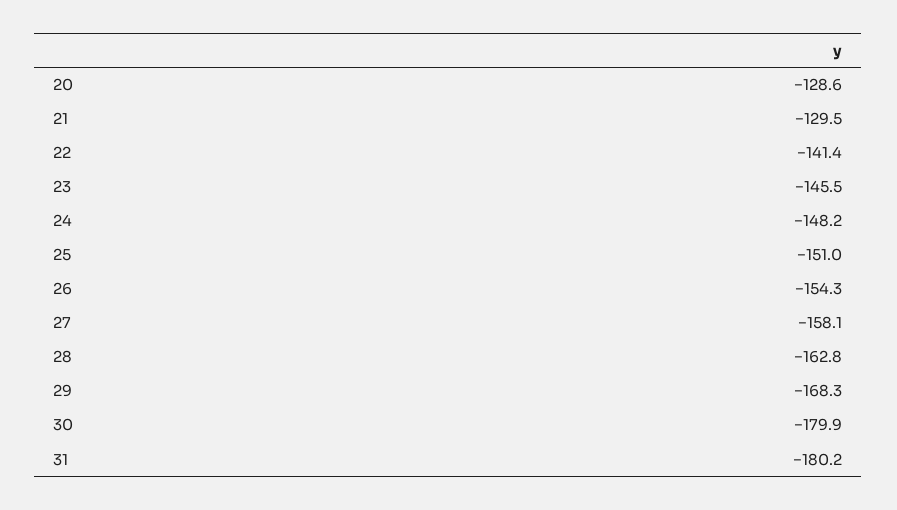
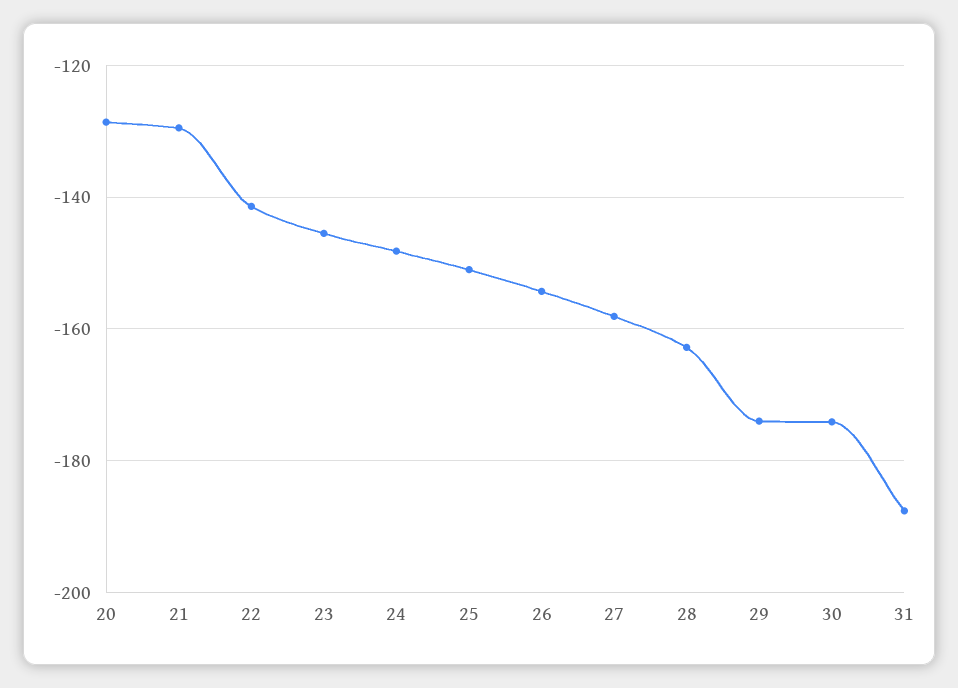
  {
    "20": -128.6,
    "21": -129.5,
    "22": -141.4,
    "23": -145.5,
    "24": -148.2,
    "25": -151,
    "26": -154.3,
    "27": -158.1,
    "28": -162.8,
-   "29": -168.3,
+   "29": -174,
-   "30": -179.9,
+   "30": -174,
-   "31": -180.2
+   "31": -188
  }

